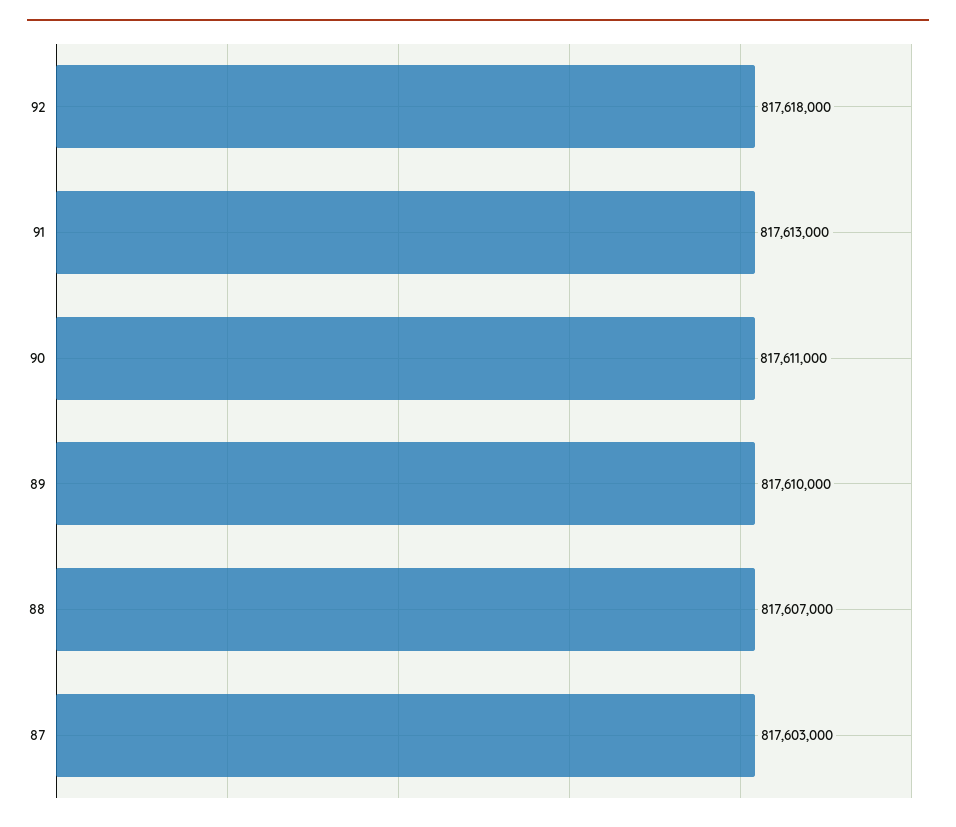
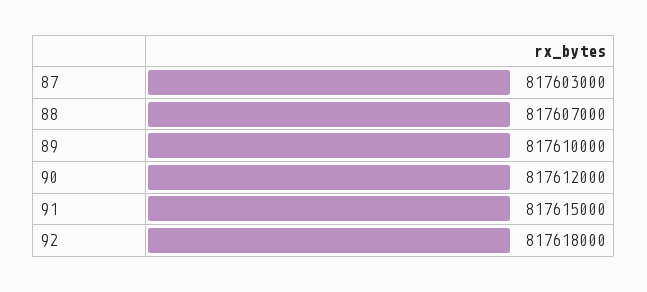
  {
    "92": 817618000,
-   "91": 817613000,
+   "91": 817615000,
-   "90": 817611000,
+   "90": 817612000,
    "89": 817610000,
    "88": 817607000,
    "87": 817603000
  }

